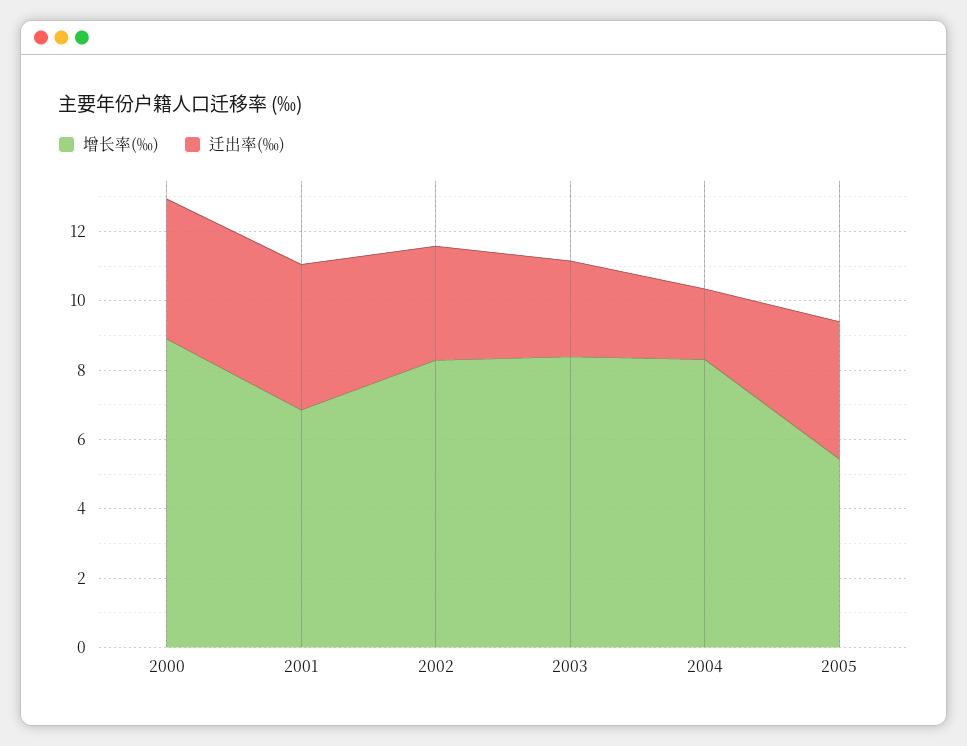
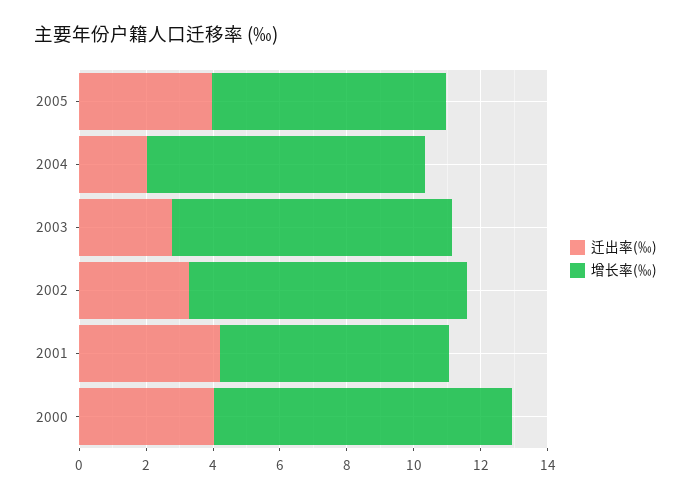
  {
    "增长率(‰)": {
      "2000": 9,
      "2001": 7,
      "2002": 8.5,
      "2003": 8.5,
      "2004": 8.5,
-     "2005": 5.5
+     "2005": 7
    },
    "迁出率(‰)": {
      "2000": 4,
      "2001": 4,
      "2002": 3.5,
      "2003": 3,
      "2004": 2,
      "2005": 4
    }
  }

